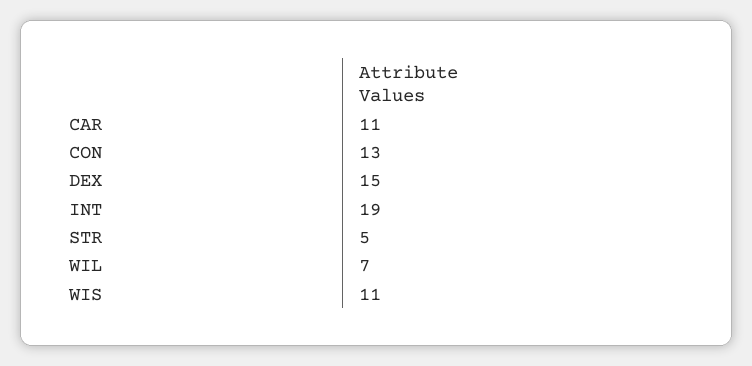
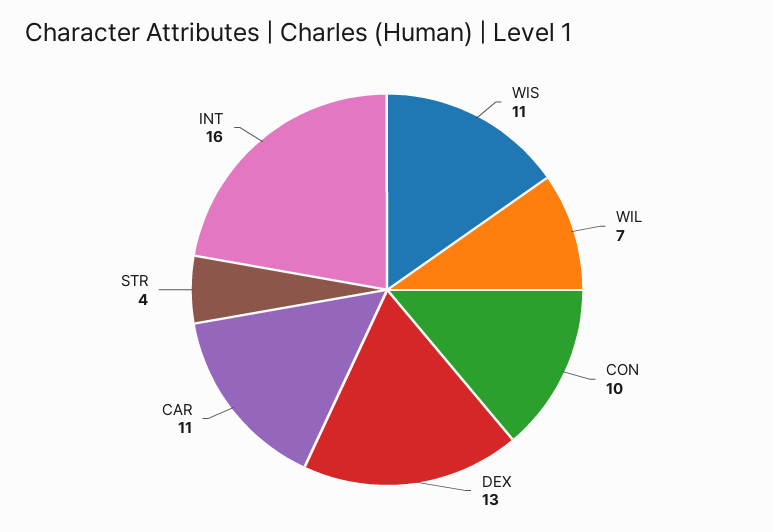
  {
    "CAR": 11,
-   "CON": 13,
+   "CON": 10,
-   "DEX": 15,
+   "DEX": 13,
-   "INT": 19,
+   "INT": 16,
-   "STR": 5,
+   "STR": 4,
    "WIL": 7,
    "WIS": 11
  }

